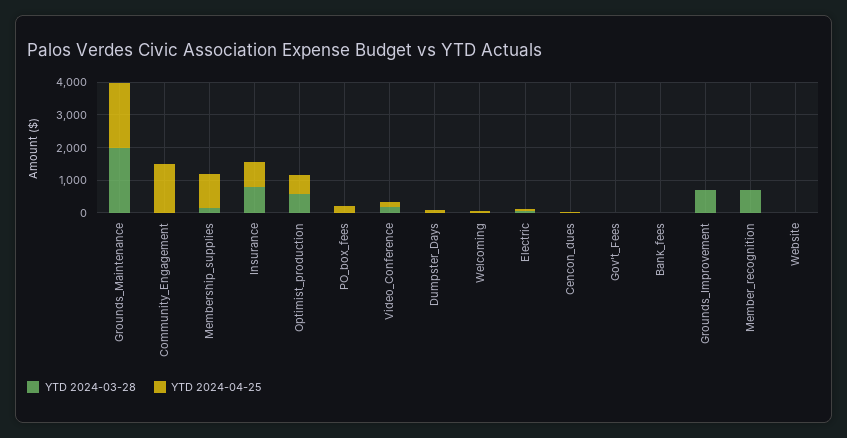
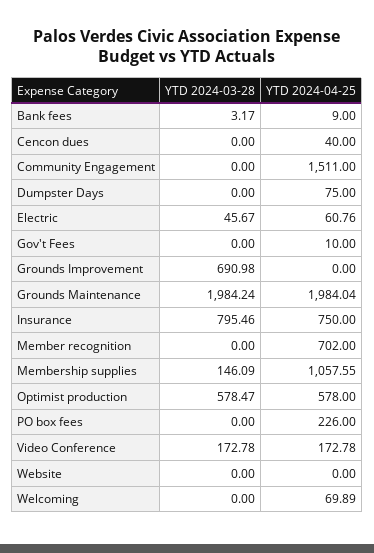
  {
    "YTD 2024-03-28": {
      "Grounds_Maintenance": 1984.24,
      "Community_Engagement": 0,
      "Membership_supplies": 146.09,
      "Insurance": 795.46,
      "Optimist_production": 578.47,
      "PO_box_fees": 0,
      "Video_Conference": 172.78,
      "Dumpster_Days": 0,
      "Welcoming": 0,
      "Electric": 45.67,
      "Cencon_dues": 0,
      "Gov't_Fees": 0,
      "Bank_fees": 3.17,
      "Grounds_Improvement": 690.98,
-     "Member_recognition": 750,
+     "Member_recognition": 0,
      "Website": 0
    },
    "YTD 2024-04-25": {
      "Grounds_Maintenance": 1984.04,
      "Community_Engagement": 1511,
      "Membership_supplies": 1057.55,
      "Insurance": 750,
      "Optimist_production": 578,
      "PO_box_fees": 226,
      "Video_Conference": 172.78,
      "Dumpster_Days": 75,
      "Welcoming": 69.89,
      "Electric": 60.76,
      "Cencon_dues": 40,
      "Gov't_Fees": 10,
      "Bank_fees": 9,
      "Grounds_Improvement": 0,
-     "Member_recognition": 0,
+     "Member_recognition": 702,
      "Website": 0
    }
  }

